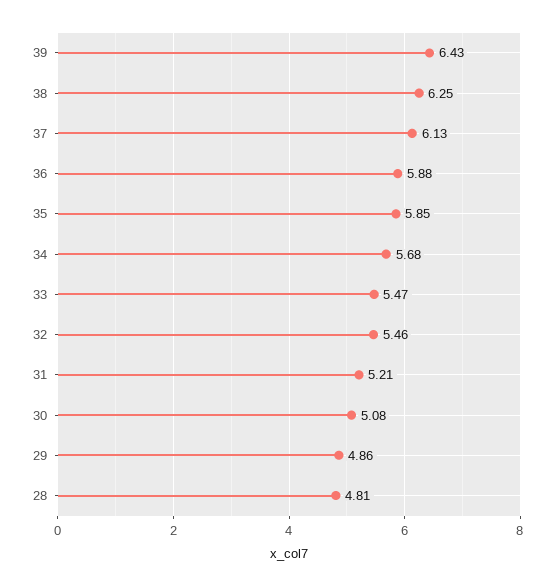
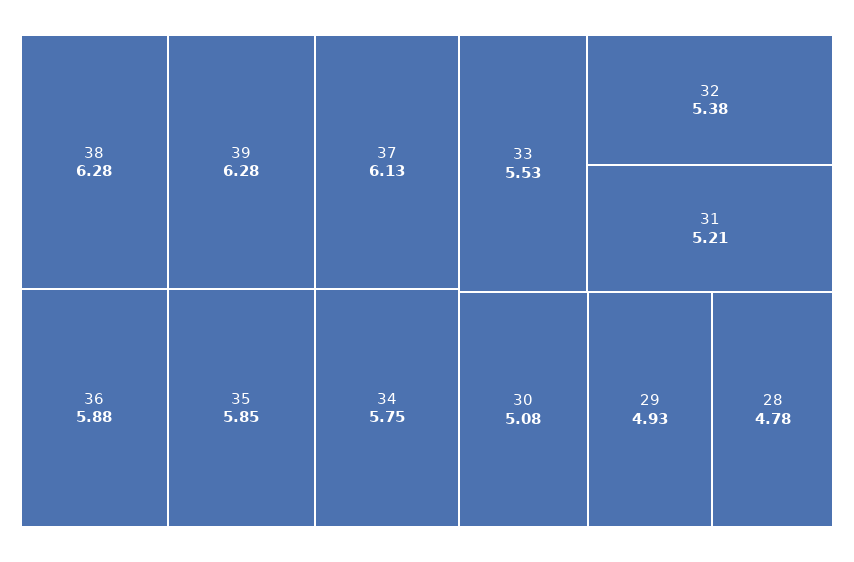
  {
-   "39": 6.43,
+   "39": 6.28,
-   "38": 6.25,
+   "38": 6.28,
    "37": 6.13,
    "36": 5.88,
    "35": 5.85,
-   "34": 5.68,
+   "34": 5.75,
-   "33": 5.47,
+   "33": 5.53,
-   "32": 5.46,
+   "32": 5.38,
    "31": 5.21,
    "30": 5.08,
-   "29": 4.86,
+   "29": 4.93,
-   "28": 4.81
+   "28": 4.78
  }

